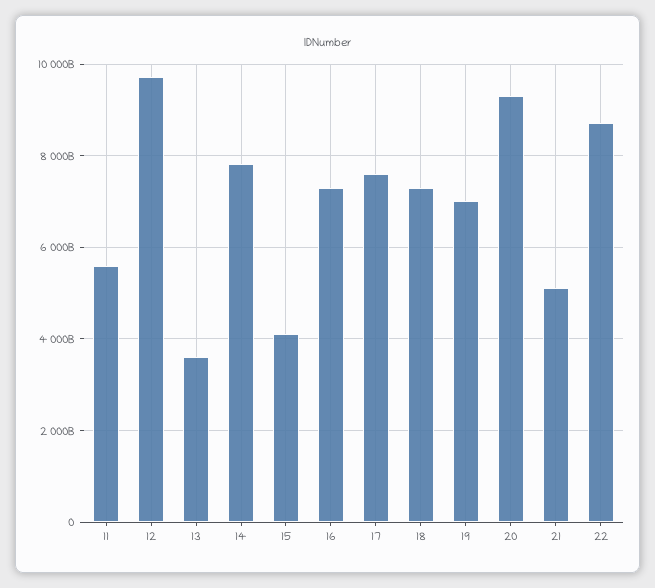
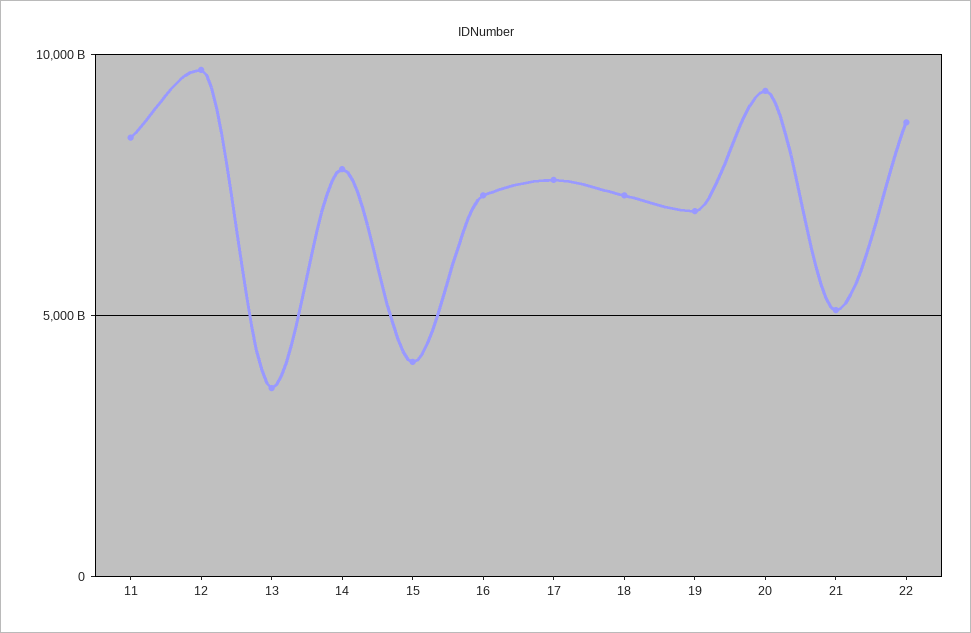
  {
-   "11": 5600000000000,
+   "11": 8500000000000,
    "12": 9800000000000,
    "13": 3600000000000,
    "14": 7800000000000,
    "15": 4200000000000,
    "16": 7400000000000,
    "17": 7600000000000,
    "18": 7400000000000,
    "19": 7000000000000,
    "20": 9400000000000,
    "21": 5200000000000,
    "22": 8800000000000
  }

